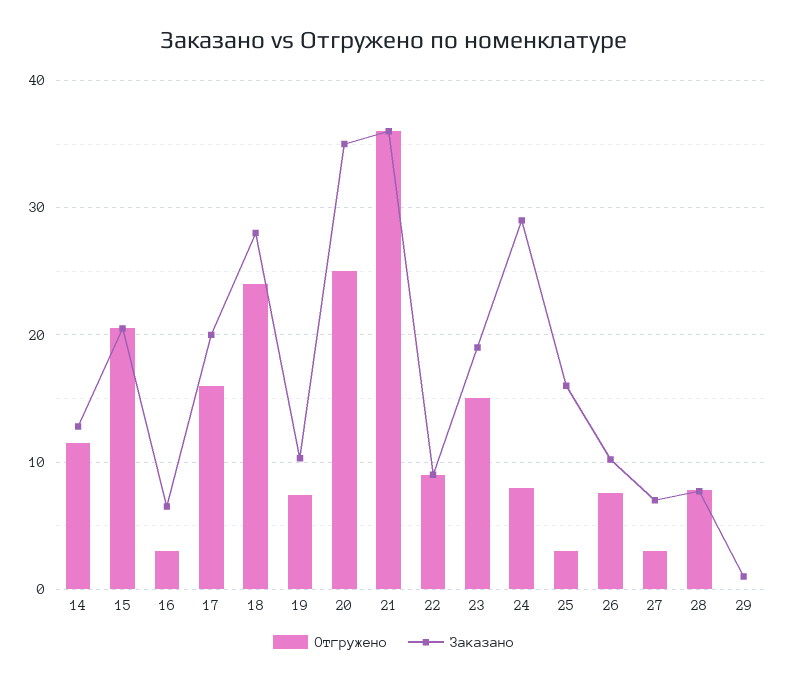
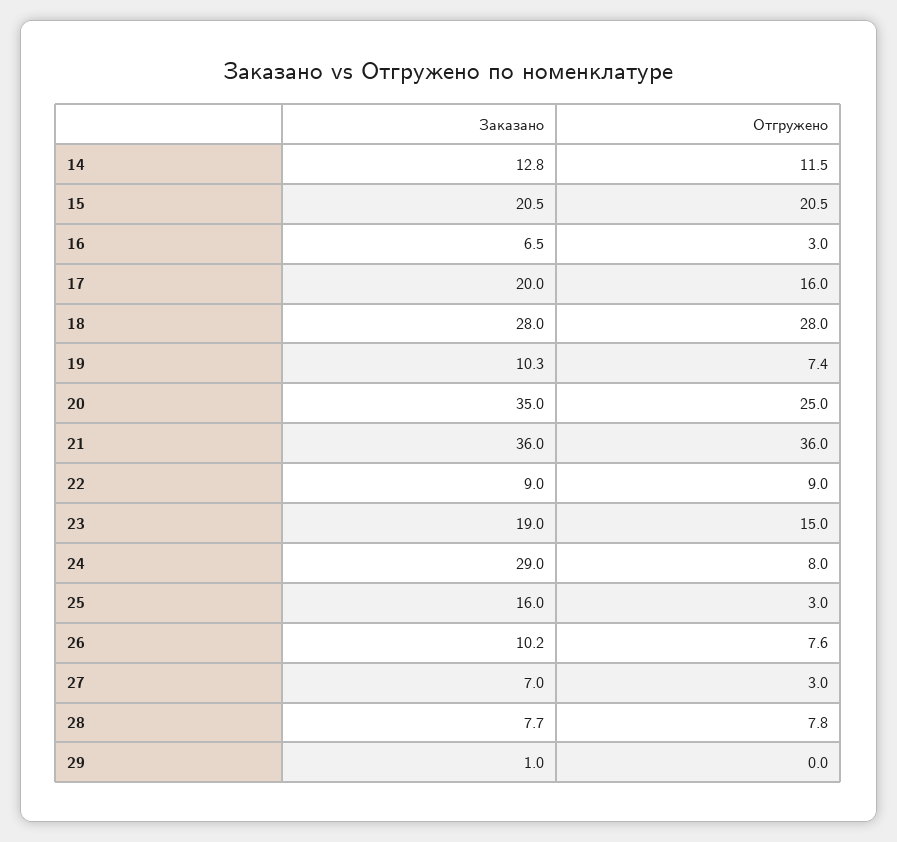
  {
    "Отгружено": {
      "14": 11.5,
      "15": 20.5,
      "16": 3,
      "17": 16,
-     "18": 24,
+     "18": 28,
      "19": 7.4,
      "20": 25,
      "21": 36,
      "22": 9,
      "23": 15,
      "24": 8,
      "25": 3,
      "26": 7.6,
      "27": 3,
      "28": 7.8,
      "29": 0
    },
    "Заказано": {
      "14": 12.8,
      "15": 20.5,
      "16": 6.5,
      "17": 20,
      "18": 28,
      "19": 10.3,
      "20": 35,
      "21": 36,
      "22": 9,
      "23": 19,
      "24": 29,
      "25": 16,
      "26": 10.2,
      "27": 7,
      "28": 7.7,
      "29": 1
    }
  }

